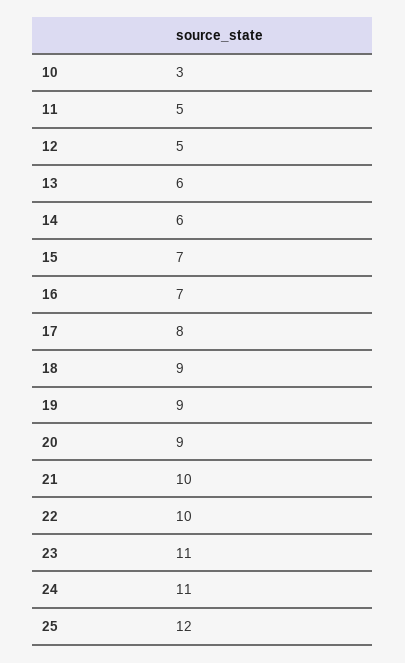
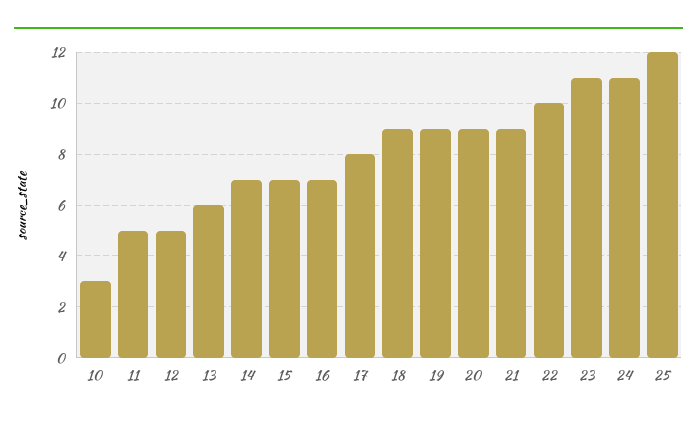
  {
    "10": 3,
    "11": 5,
    "12": 5,
    "13": 6,
-   "14": 6,
+   "14": 7,
    "15": 7,
    "16": 7,
    "17": 8,
    "18": 9,
    "19": 9,
    "20": 9,
-   "21": 10,
+   "21": 9,
    "22": 10,
    "23": 11,
    "24": 11,
    "25": 12
  }

